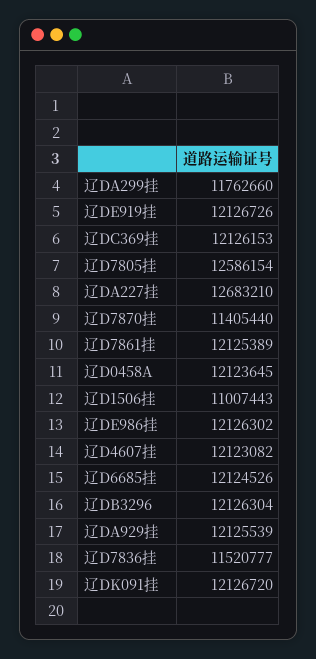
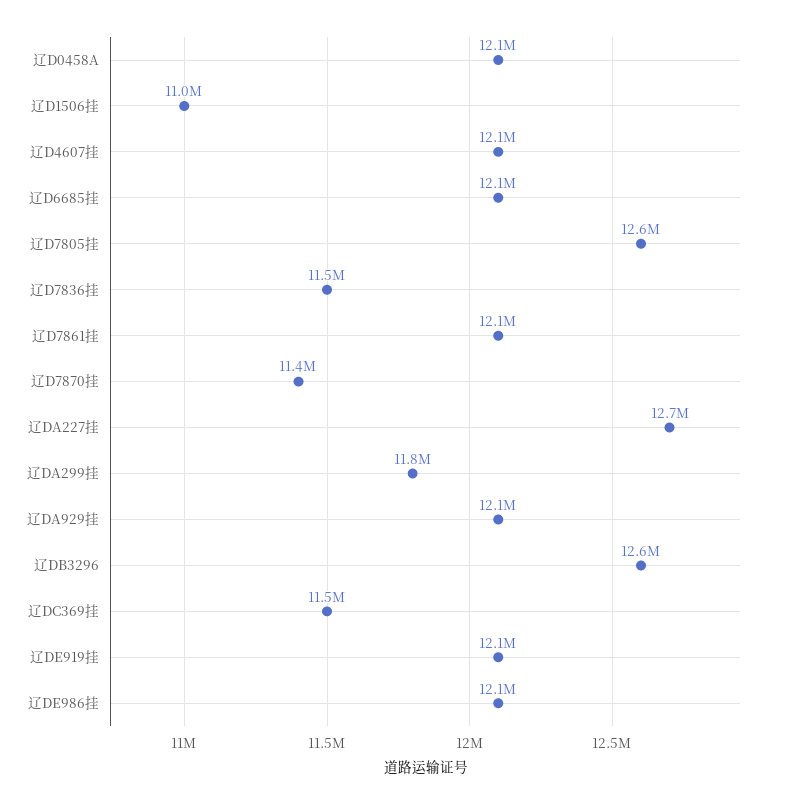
  {
    "辽DA299挂": 11762660,
    "辽DE919挂": 12126726,
-   "辽DC369挂": 12126153,
+   "辽DC369挂": 11500000,
    "辽D7805挂": 12586154,
    "辽DA227挂": 12683210,
    "辽D7870挂": 11405440,
    "辽D7861挂": 12125389,
    "辽D0458A": 12123645,
    "辽D1506挂": 11007443,
    "辽DE986挂": 12126302,
    "辽D4607挂": 12123082,
    "辽D6685挂": 12124526,
-   "辽DB3296": 12126304,
+   "辽DB3296": 12600000,
    "辽DA929挂": 12125539,
-   "辽D7836挂": 11520777,
+   "辽D7836挂": 11520777
-   "辽DK091挂": 12126720
  }

